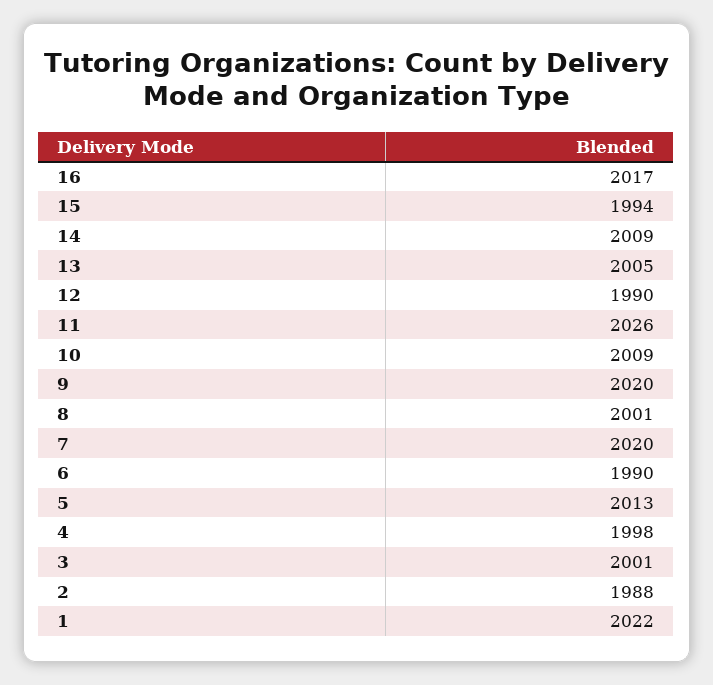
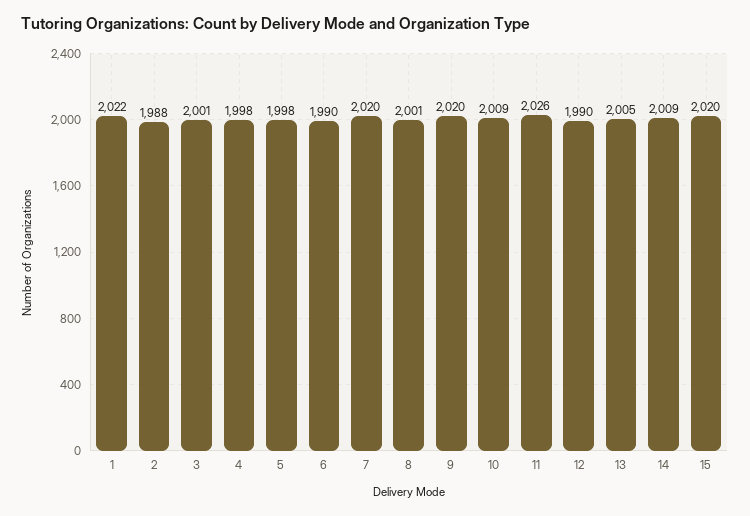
  {
-   "16": 2017,
-   "15": 1994,
+   "15": 2020,
    "14": 2009,
    "13": 2005,
    "12": 1990,
    "11": 2026,
    "10": 2009,
    "9": 2020,
    "8": 2001,
    "7": 2020,
    "6": 1990,
-   "5": 2013,
+   "5": 1998,
    "4": 1998,
    "3": 2001,
    "2": 1988,
    "1": 2022
  }

